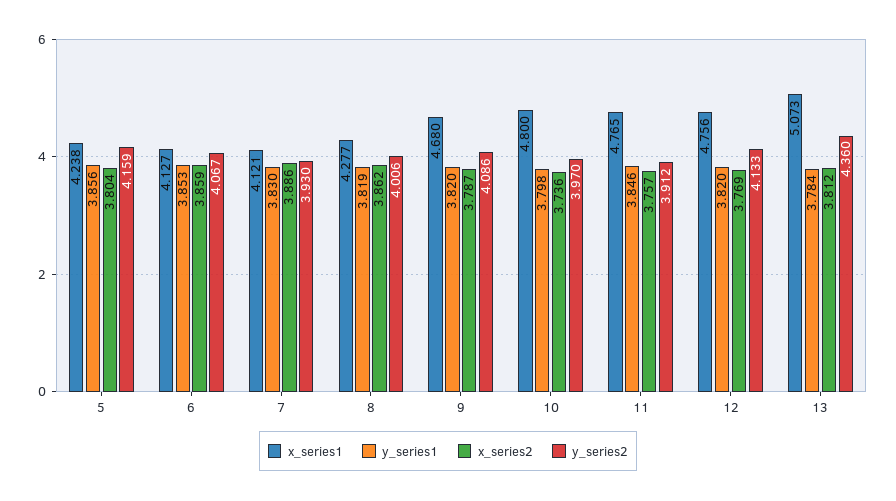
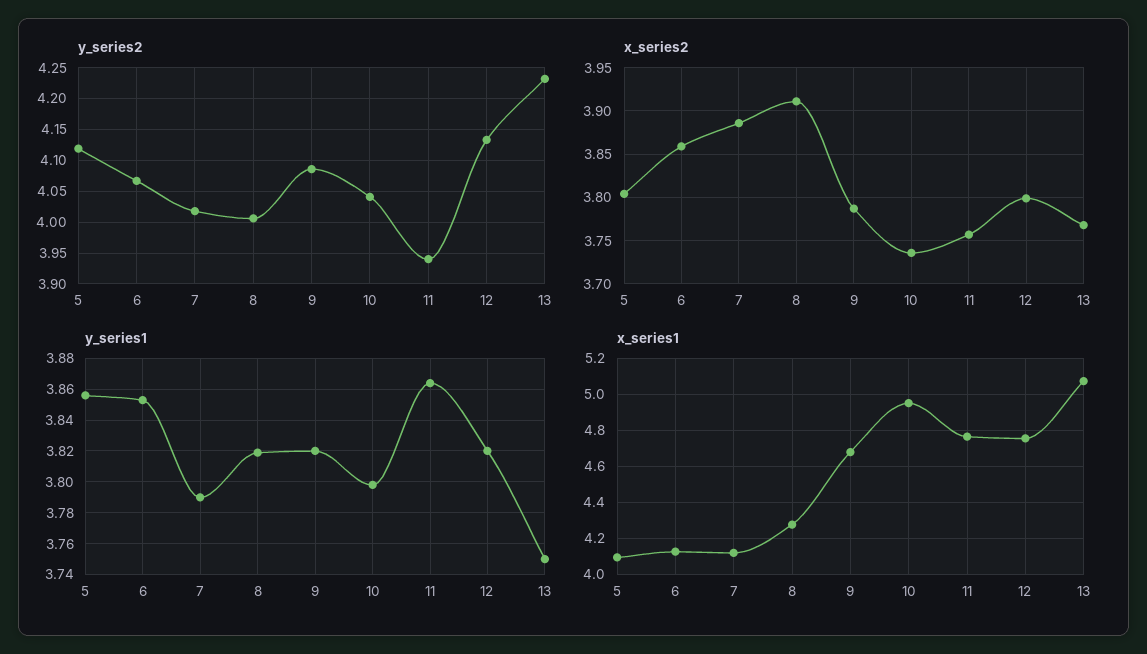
  {
    "x_series1": {
-     "5": 4.238,
+     "5": 4.1,
      "6": 4.127,
      "7": 4.121,
      "8": 4.277,
      "9": 4.68,
-     "10": 4.8,
+     "10": 4.95,
      "11": 4.765,
      "12": 4.756,
      "13": 5.073
    },
    "y_series1": {
      "5": 3.856,
      "6": 3.853,
-     "7": 3.83,
+     "7": 3.79,
      "8": 3.819,
      "9": 3.82,
      "10": 3.798,
-     "11": 3.846,
+     "11": 3.865,
      "12": 3.82,
-     "13": 3.784
+     "13": 3.75
    },
    "x_series2": {
      "5": 3.804,
      "6": 3.859,
      "7": 3.886,
-     "8": 3.862,
+     "8": 3.91,
      "9": 3.787,
      "10": 3.736,
      "11": 3.757,
-     "12": 3.769,
+     "12": 3.8,
-     "13": 3.812
+     "13": 3.77
    },
    "y_series2": {
-     "5": 4.159,
+     "5": 4.12,
      "6": 4.067,
-     "7": 3.93,
+     "7": 4.02,
      "8": 4.006,
      "9": 4.086,
-     "10": 3.97,
+     "10": 4.04,
-     "11": 3.912,
+     "11": 3.94,
      "12": 4.133,
-     "13": 4.36
+     "13": 4.23
    }
  }

